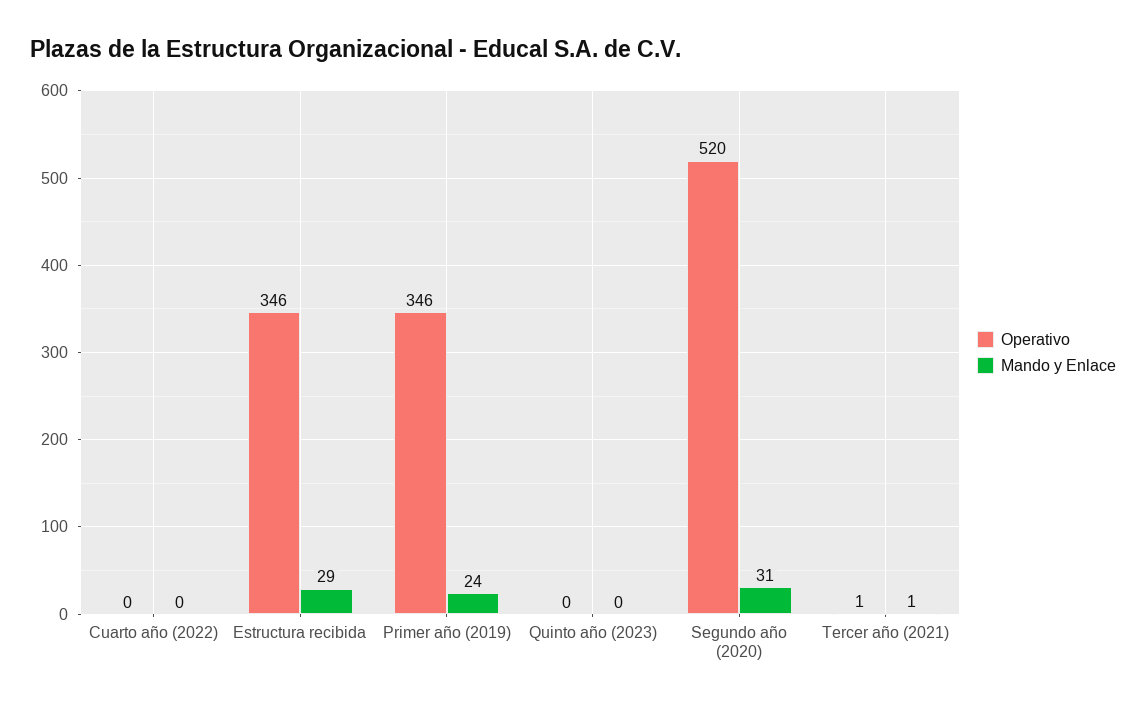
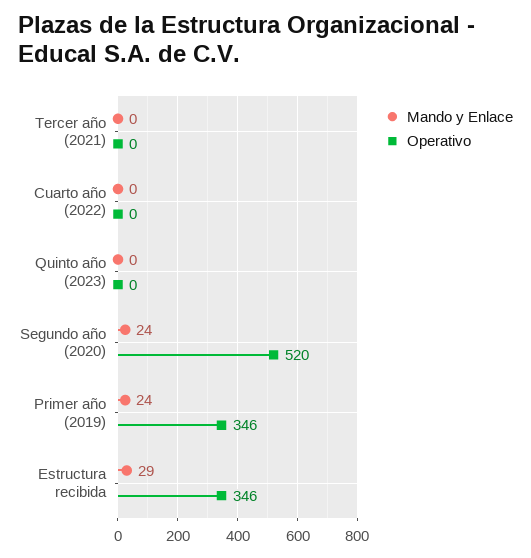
  {
    "Operativo": {
      "Cuarto año (2022)": 0,
      "Estructura recibida": 346,
      "Primer año (2019)": 346,
      "Quinto año (2023)": 0,
      "Segundo año (2020)": 520,
-     "Tercer año (2021)": 1
+     "Tercer año (2021)": 0
    },
    "Mando y Enlace": {
      "Cuarto año (2022)": 0,
      "Estructura recibida": 29,
      "Primer año (2019)": 24,
      "Quinto año (2023)": 0,
-     "Segundo año (2020)": 31,
+     "Segundo año (2020)": 24,
-     "Tercer año (2021)": 1
+     "Tercer año (2021)": 0
    }
  }

